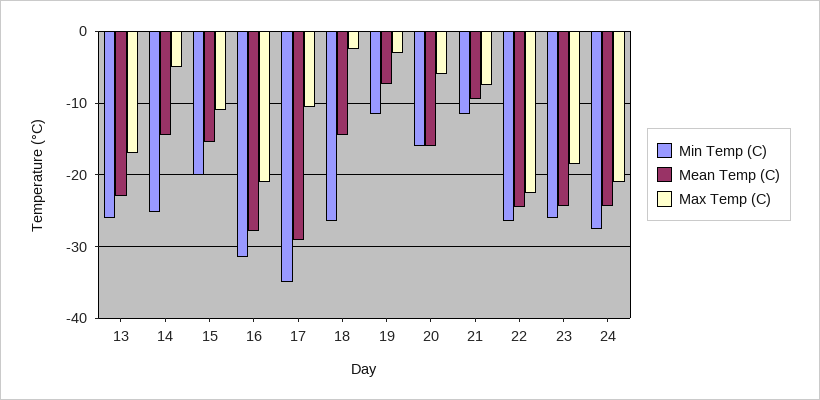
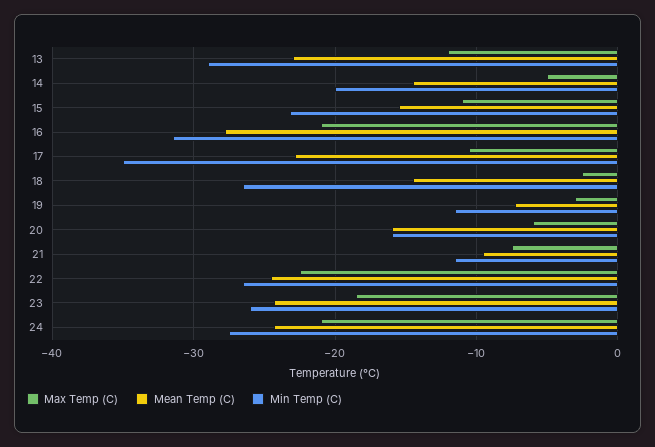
  {
    "Min Temp (C)": {
-     "13": -26,
+     "13": -29,
-     "14": -25,
+     "14": -20,
-     "15": -20,
+     "15": -23,
      "16": -32,
      "17": -35,
      "18": -27,
      "19": -12,
      "20": -16,
      "21": -12,
      "22": -27,
      "23": -26,
      "24": -28
    },
    "Mean Temp (C)": {
      "13": -23,
      "14": -15,
      "15": -16,
      "16": -28,
-     "17": -29,
+     "17": -23,
      "18": -15,
      "19": -7,
      "20": -16,
      "21": -10,
      "22": -25,
      "23": -24,
      "24": -24
    },
    "Max Temp (C)": {
-     "13": -17,
+     "13": -12,
      "14": -5,
      "15": -11,
      "16": -21,
      "17": -11,
      "18": -3,
      "19": -3,
      "20": -6,
      "21": -8,
      "22": -23,
      "23": -19,
      "24": -21
    }
  }

